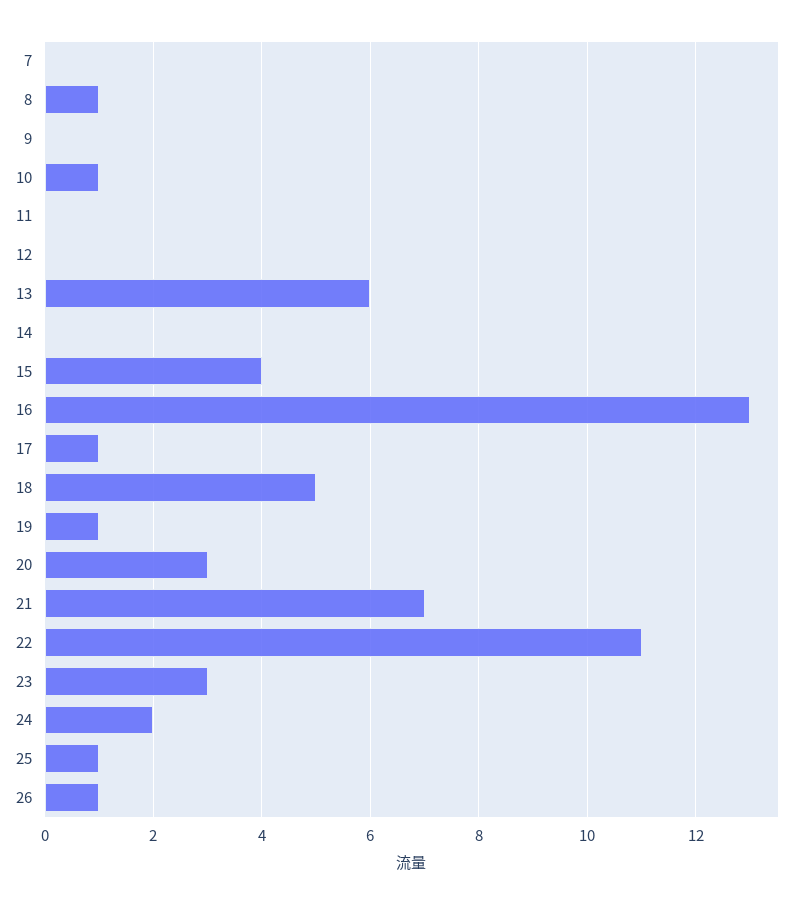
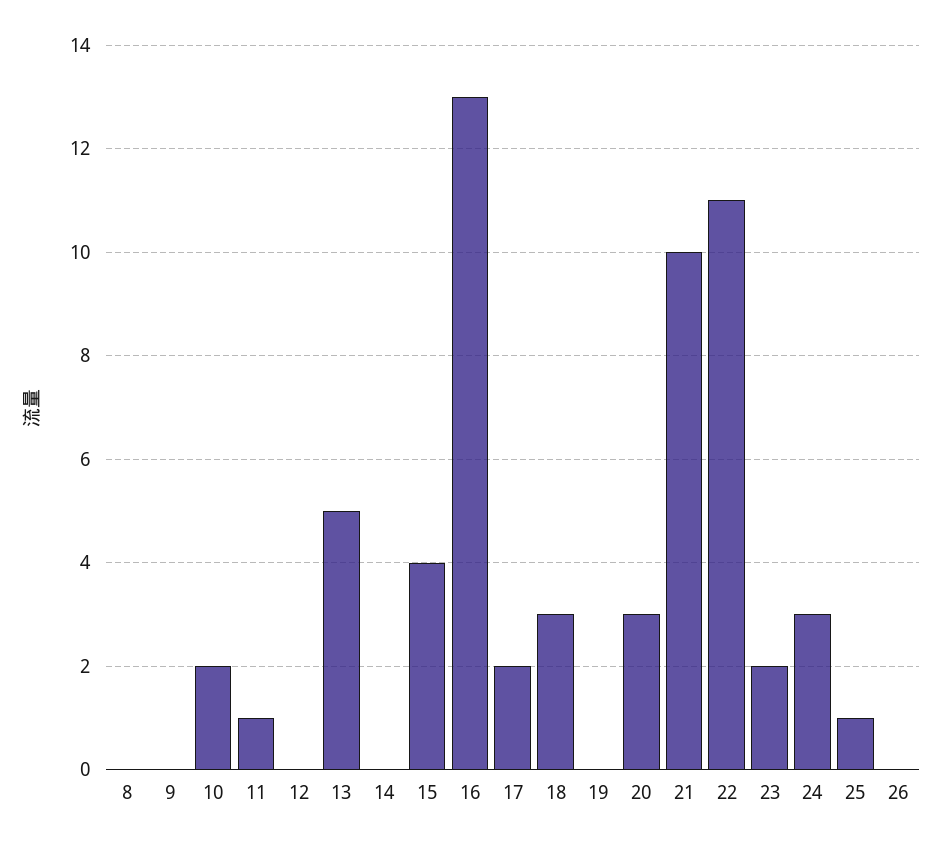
  {
-   "7": 0,
-   "8": 1,
+   "8": 0,
    "9": 0,
-   "10": 1,
+   "10": 2,
-   "11": 0,
+   "11": 1,
    "12": 0,
-   "13": 6,
+   "13": 5,
    "14": 0,
    "15": 4,
    "16": 13,
-   "17": 1,
+   "17": 2,
-   "18": 5,
+   "18": 3,
-   "19": 1,
+   "19": 0,
    "20": 3,
-   "21": 7,
+   "21": 10,
    "22": 11,
-   "23": 3,
+   "23": 2,
-   "24": 2,
+   "24": 3,
    "25": 1,
-   "26": 1
+   "26": 0
  }

